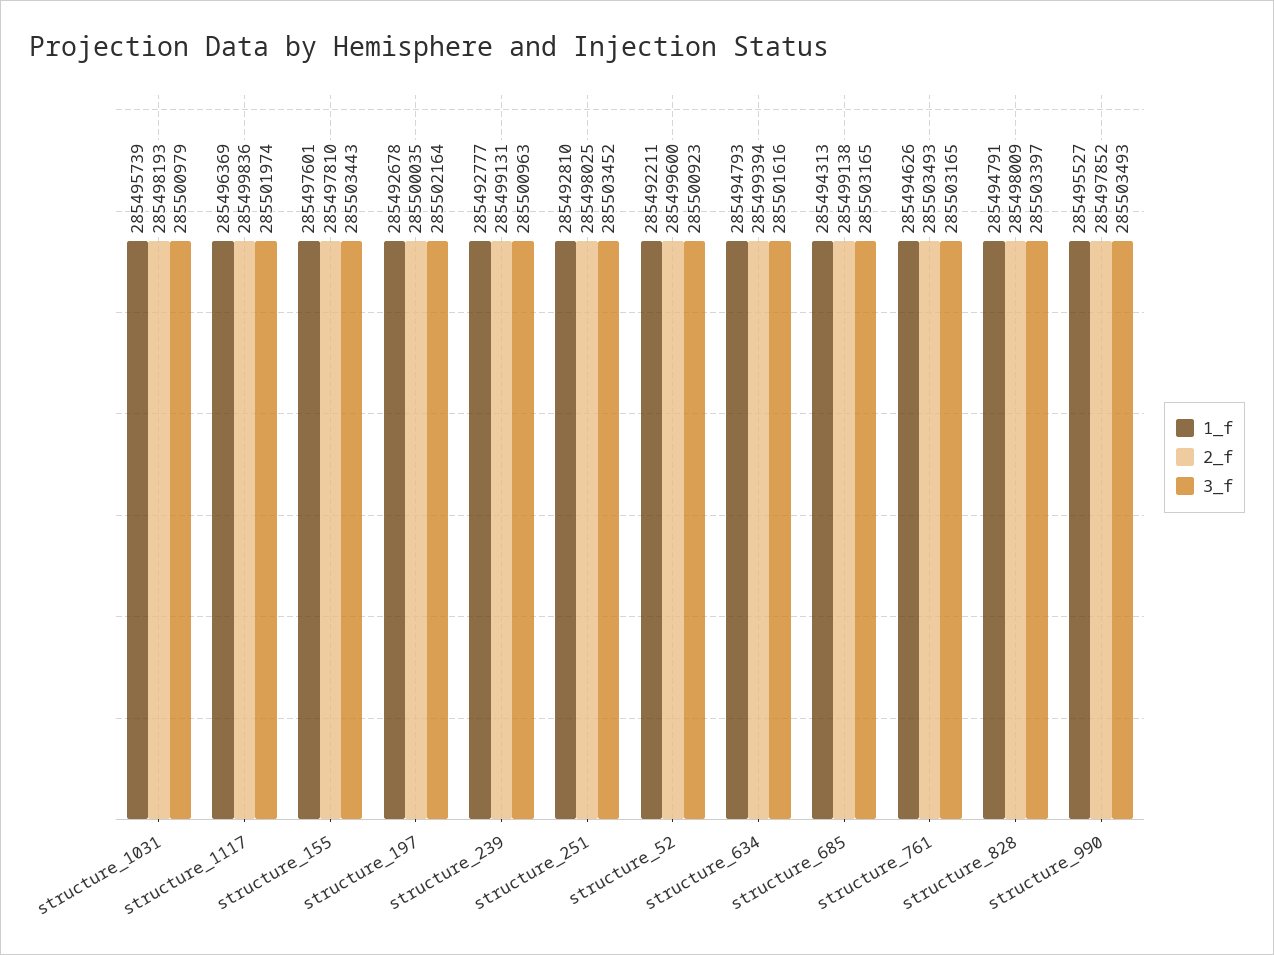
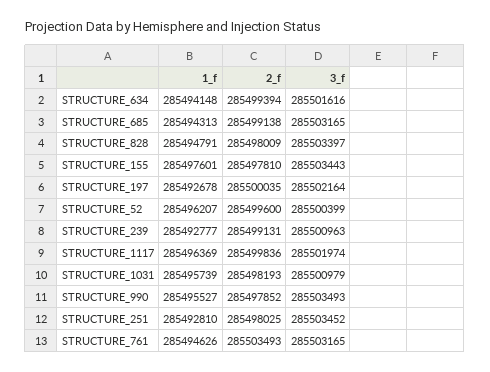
  {
    "1_f": {
      "structure_1031": 285495739,
      "structure_1117": 285496369,
      "structure_155": 285497601,
      "structure_197": 285492678,
      "structure_239": 285492777,
      "structure_251": 285492810,
-     "structure_52": 285492211,
+     "structure_52": 285496207,
-     "structure_634": 285494793,
+     "structure_634": 285494148,
      "structure_685": 285494313,
      "structure_761": 285494626,
      "structure_828": 285494791,
      "structure_990": 285495527
    },
    "2_f": {
      "structure_1031": 285498193,
      "structure_1117": 285499836,
      "structure_155": 285497810,
      "structure_197": 285500035,
      "structure_239": 285499131,
      "structure_251": 285498025,
      "structure_52": 285499600,
      "structure_634": 285499394,
      "structure_685": 285499138,
      "structure_761": 285503493,
      "structure_828": 285498009,
      "structure_990": 285497852
    },
    "3_f": {
      "structure_1031": 285500979,
      "structure_1117": 285501974,
      "structure_155": 285503443,
      "structure_197": 285502164,
      "structure_239": 285500963,
      "structure_251": 285503452,
-     "structure_52": 285500923,
+     "structure_52": 285500399,
      "structure_634": 285501616,
      "structure_685": 285503165,
      "structure_761": 285503165,
      "structure_828": 285503397,
      "structure_990": 285503493
    }
  }

